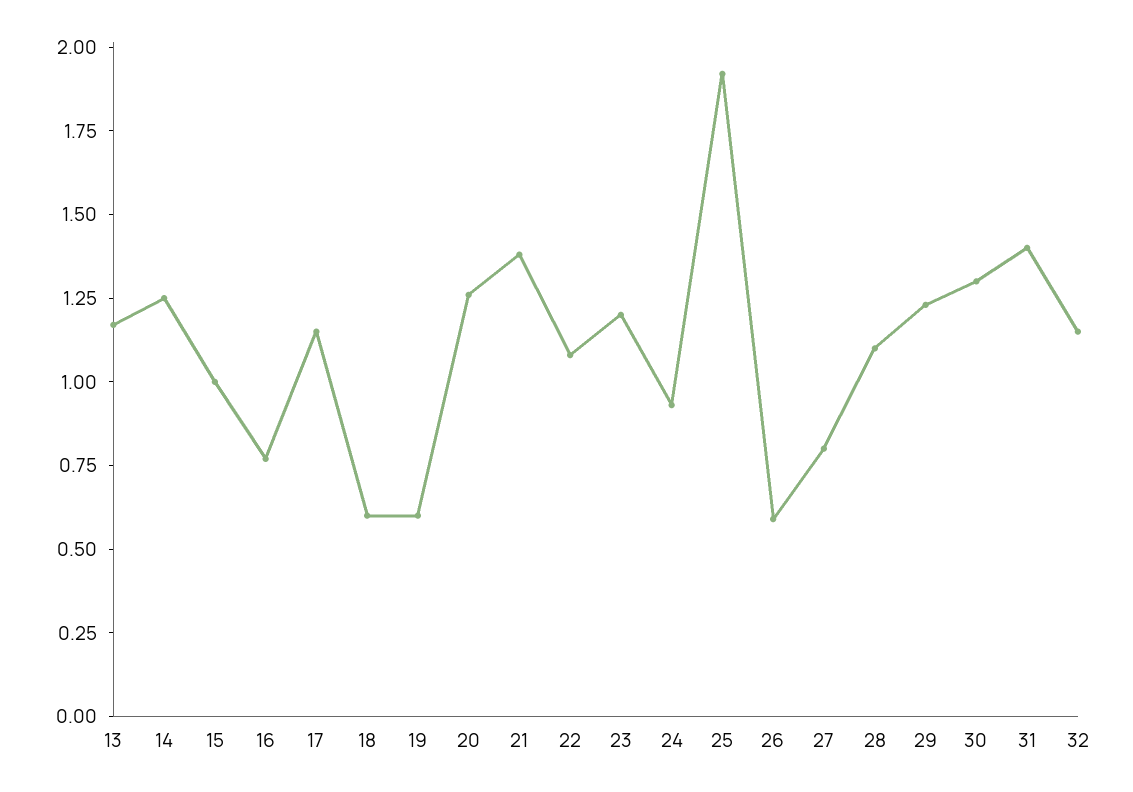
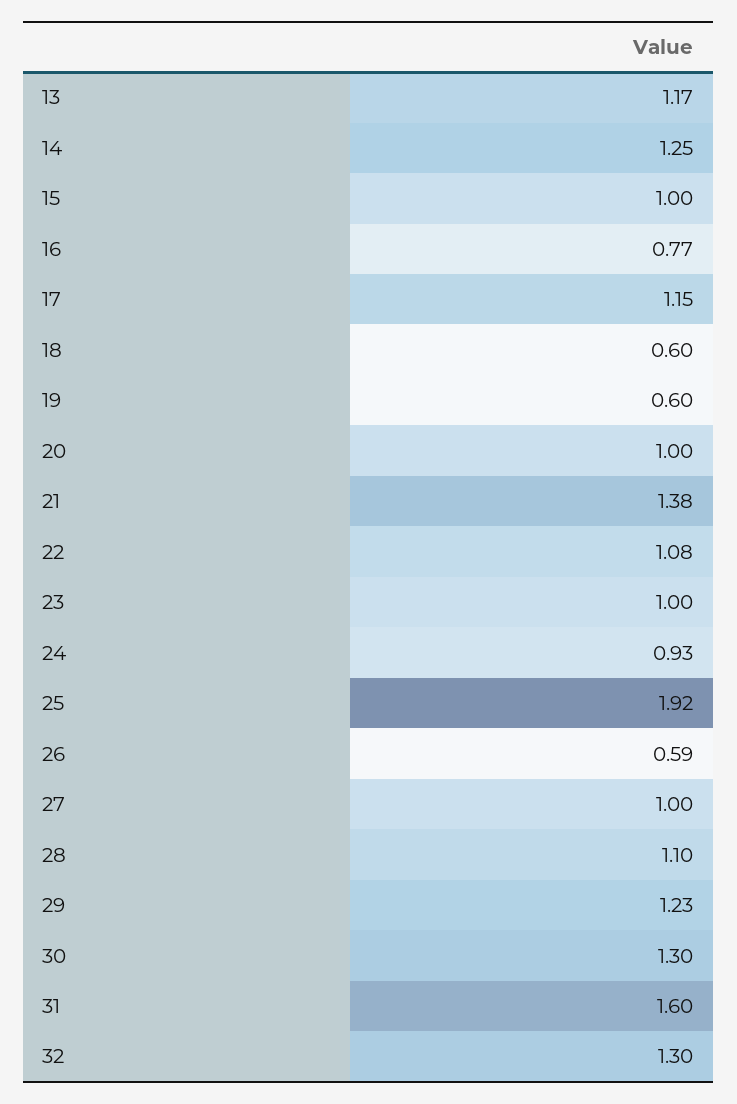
  {
    "13": 1.17,
    "14": 1.25,
    "15": 1,
    "16": 0.77,
    "17": 1.15,
    "18": 0.6,
    "19": 0.6,
-   "20": 1.25,
+   "20": 1,
    "21": 1.38,
    "22": 1.08,
-   "23": 1.2,
+   "23": 1,
    "24": 0.93,
    "25": 1.92,
    "26": 0.59,
-   "27": 0.8,
+   "27": 1,
    "28": 1.1,
    "29": 1.23,
    "30": 1.3,
-   "31": 1.4,
+   "31": 1.6,
-   "32": 1.15
+   "32": 1.3
  }

